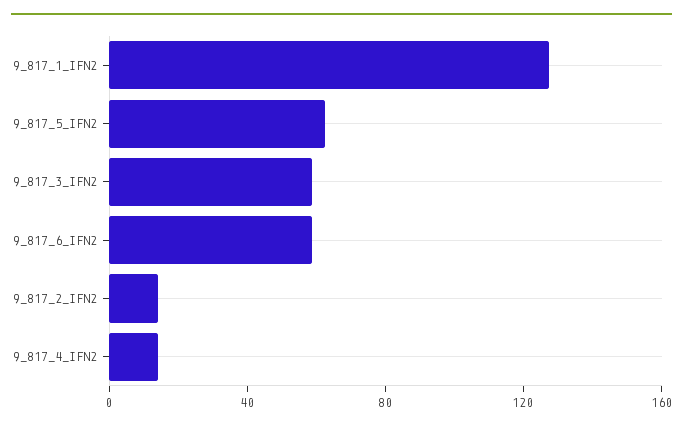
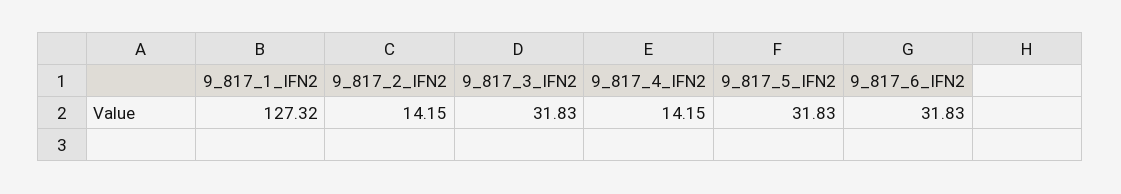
  {
    "9_817_1_IFN2": 127.32,
-   "9_817_5_IFN2": 60,
+   "9_817_5_IFN2": 31.83,
-   "9_817_3_IFN2": 60,
+   "9_817_3_IFN2": 31.83,
-   "9_817_6_IFN2": 60,
+   "9_817_6_IFN2": 31.83,
    "9_817_2_IFN2": 14.15,
    "9_817_4_IFN2": 14.15
  }

